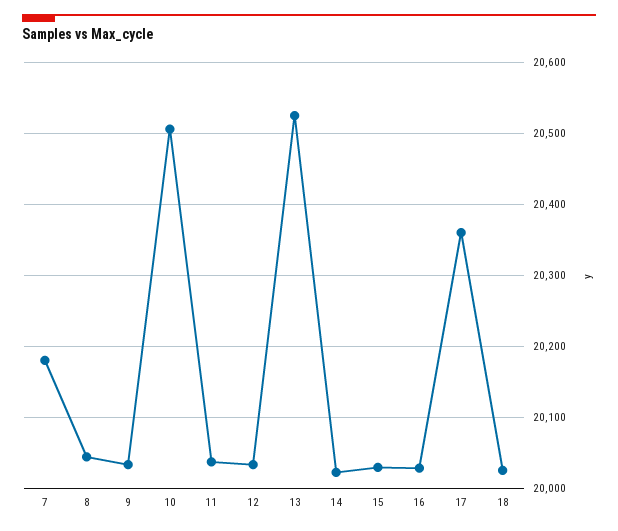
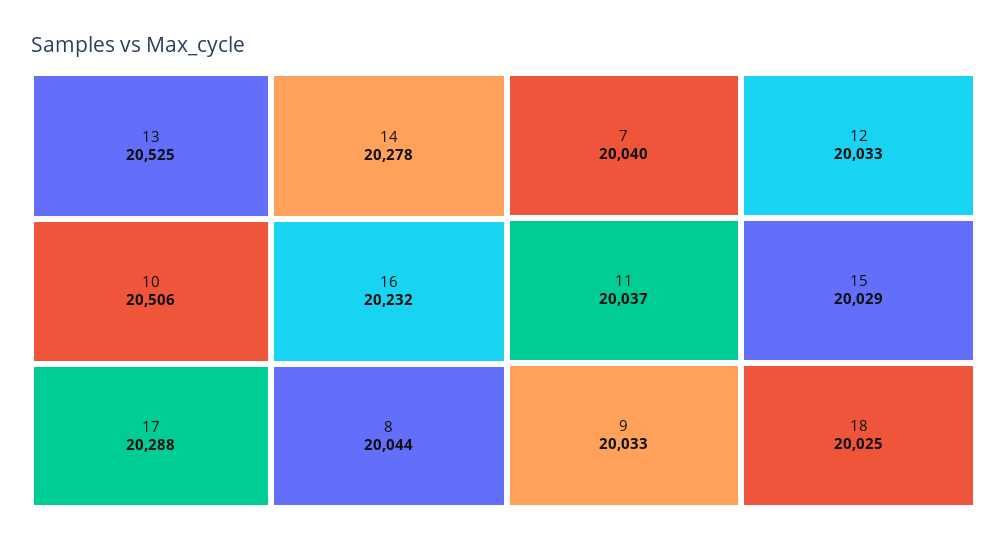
  {
-   "7": 20180,
+   "7": 20040,
    "8": 20044,
    "9": 20033,
    "10": 20506,
    "11": 20037,
    "12": 20033,
    "13": 20525,
-   "14": 20020,
+   "14": 20278,
    "15": 20029,
-   "16": 20030,
+   "16": 20232,
-   "17": 20360,
+   "17": 20288,
    "18": 20025
  }

